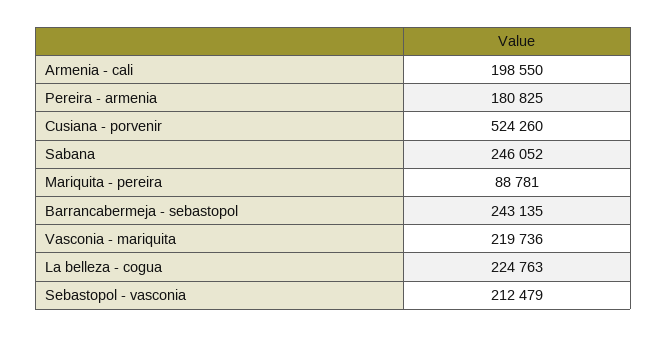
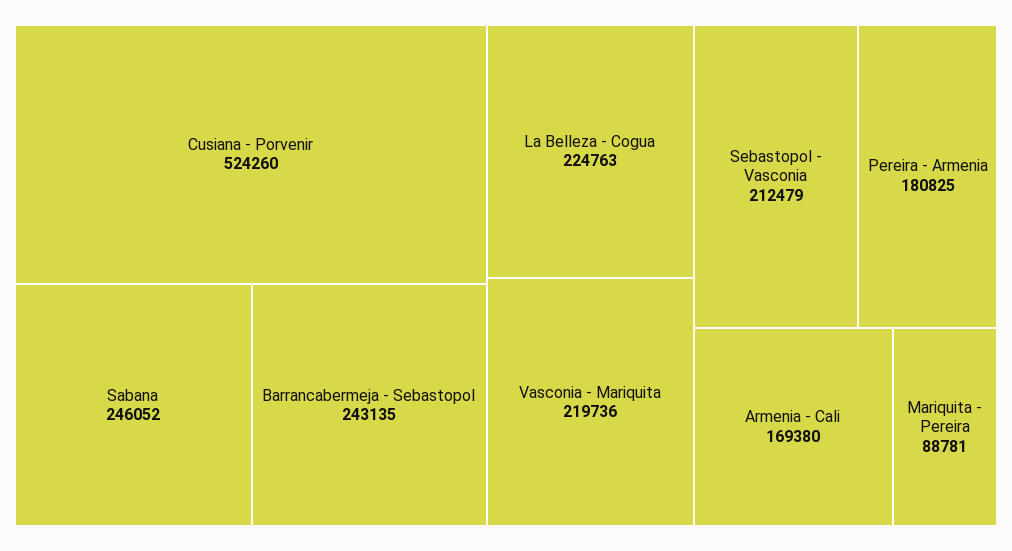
  {
-   "Armenia - cali": 198550,
+   "Armenia - cali": 169380,
    "Pereira - armenia": 180825,
    "Cusiana - porvenir": 524260,
    "Sabana": 246052,
    "Mariquita - pereira": 88781,
    "Barrancabermeja - sebastopol": 243135,
    "Vasconia - mariquita": 219736,
    "La belleza - cogua": 224763,
    "Sebastopol - vasconia": 212479
  }

